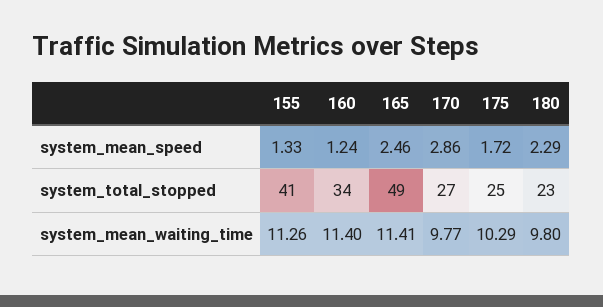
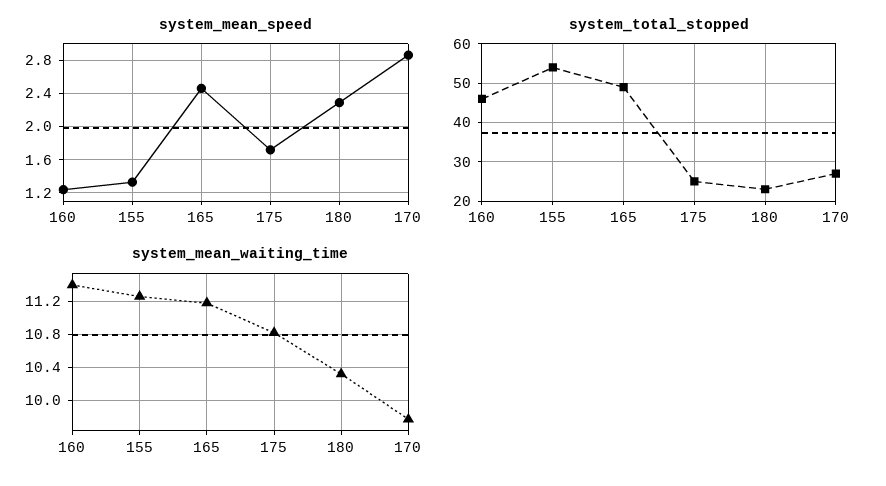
  {
    "system_mean_speed": {
      "155": 1.33,
      "160": 1.24,
      "165": 2.46,
      "170": 2.86,
      "175": 1.72,
      "180": 2.29
    },
    "system_total_stopped": {
-     "155": 41,
+     "155": 55,
-     "160": 34,
+     "160": 45,
      "165": 49,
      "170": 27,
      "175": 25,
      "180": 23
    },
    "system_mean_waiting_time": {
      "155": 11.26,
      "160": 11.4,
-     "165": 11.41,
+     "165": 11.2,
      "170": 9.77,
-     "175": 10.29,
+     "175": 10.8,
-     "180": 9.8
+     "180": 10.3
    }
  }

